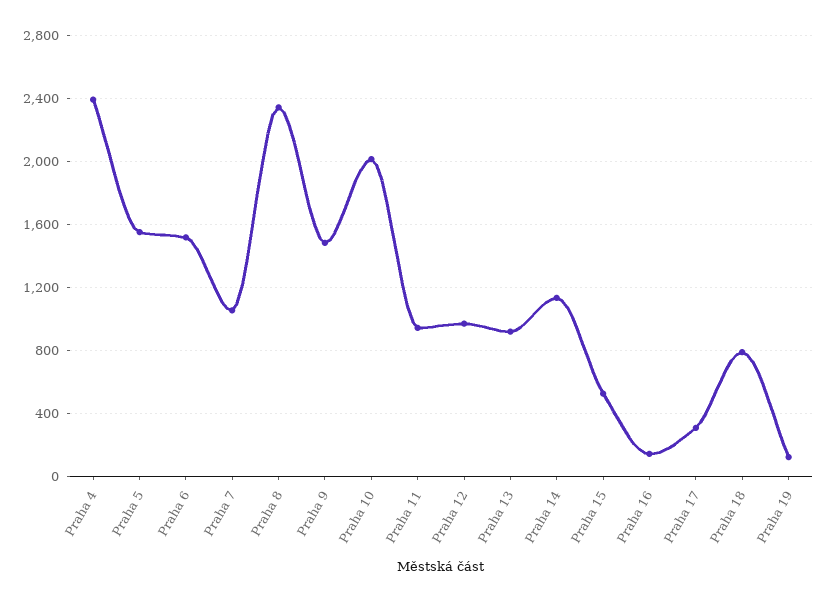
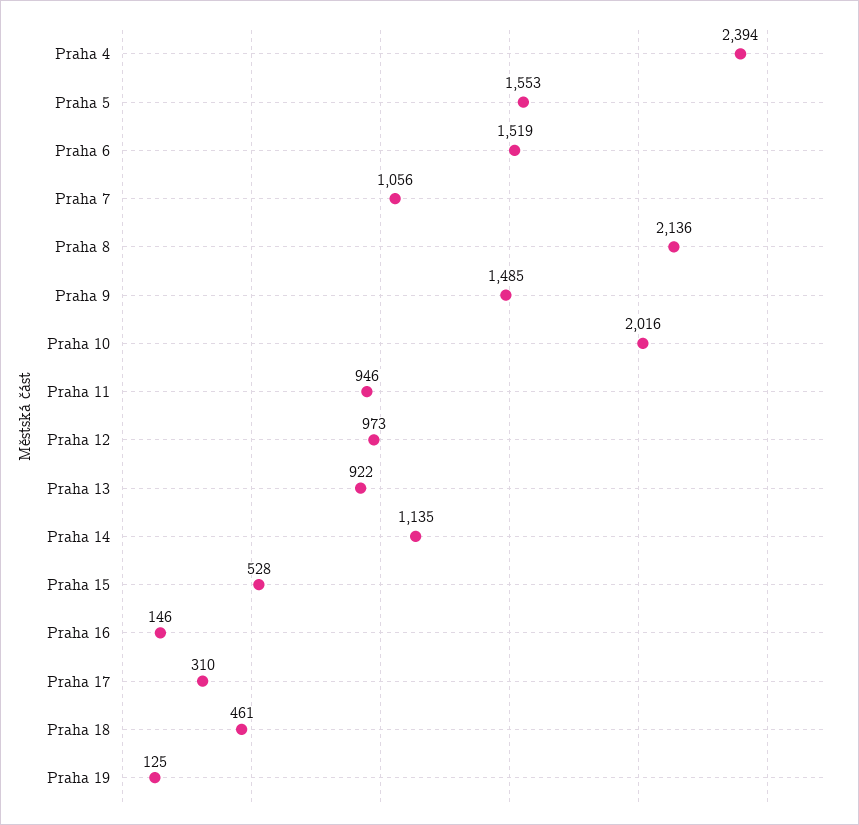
  {
    "Praha 4": 2394,
    "Praha 5": 1553,
    "Praha 6": 1519,
    "Praha 7": 1056,
-   "Praha 8": 2350,
+   "Praha 8": 2136,
    "Praha 9": 1485,
    "Praha 10": 2016,
    "Praha 11": 946,
    "Praha 12": 973,
    "Praha 13": 922,
    "Praha 14": 1135,
    "Praha 15": 528,
    "Praha 16": 146,
    "Praha 17": 310,
-   "Praha 18": 800,
+   "Praha 18": 461,
    "Praha 19": 125
  }

